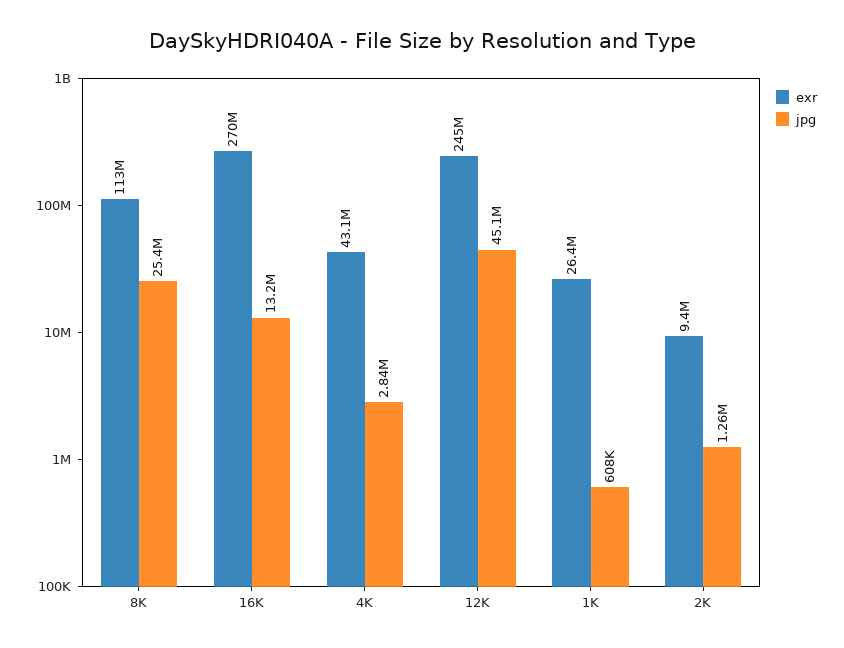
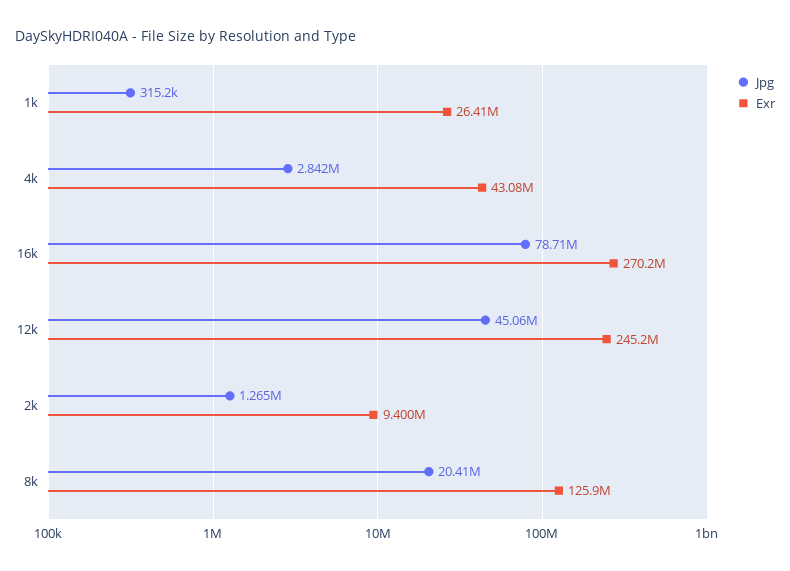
  {
    "exr": {
-     "8K": 113000000,
+     "8K": 125900000,
      "16K": 270200000,
      "4K": 43080000,
      "12K": 245200000,
      "1K": 26410000,
      "2K": 9400000
    },
    "jpg": {
-     "8K": 25400000,
+     "8K": 20410000,
-     "16K": 13200000,
+     "16K": 78710000,
      "4K": 2842000,
      "12K": 45060000,
-     "1K": 608000,
+     "1K": 315200,
      "2K": 1265000
    }
  }

